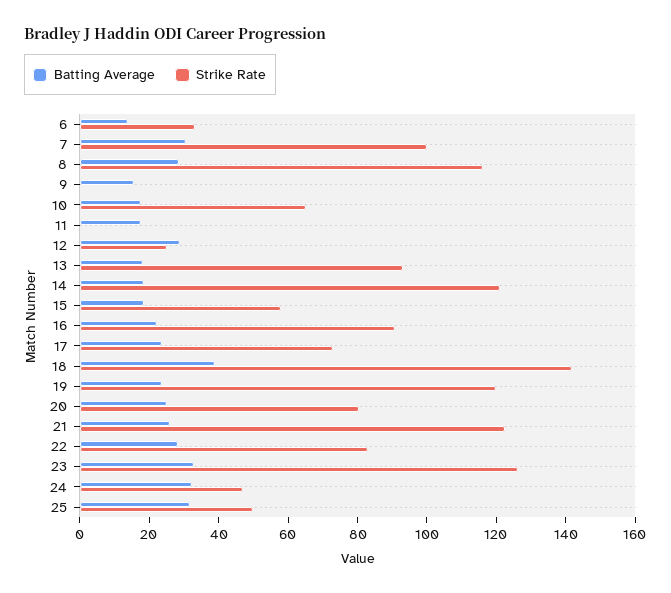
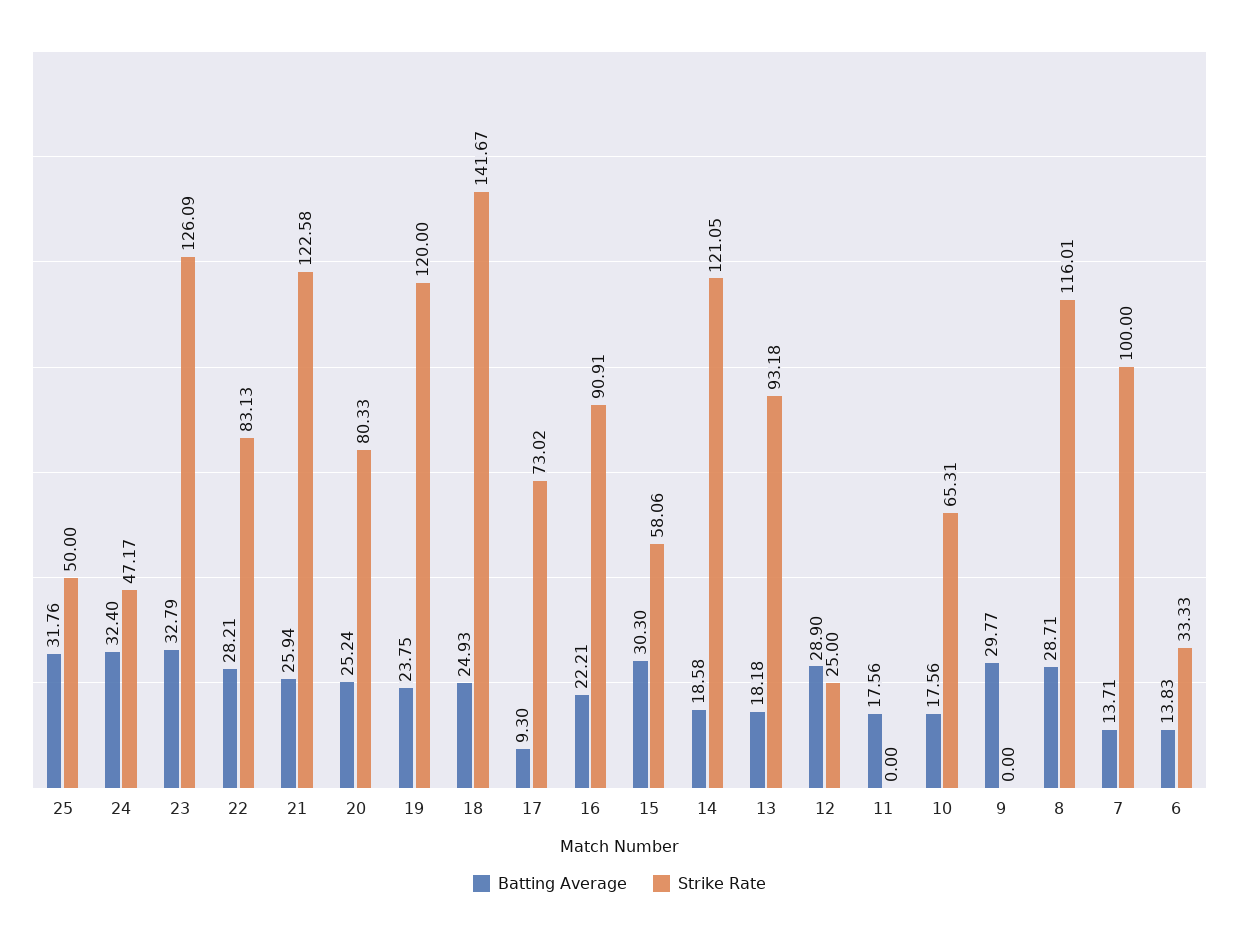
  {
    "Batting Average": {
      "6": 13.83,
-     "7": 30,
+     "7": 13.71,
      "8": 28.71,
-     "9": 15,
+     "9": 29.77,
      "10": 17.56,
      "11": 17.56,
      "12": 28.9,
      "13": 18.18,
      "14": 18.58,
-     "15": 20,
+     "15": 30.3,
      "16": 22.21,
-     "17": 25,
+     "17": 9.3,
-     "18": 40,
+     "18": 24.93,
      "19": 23.75,
      "20": 25.24,
      "21": 25.94,
      "22": 28.21,
      "23": 32.79,
      "24": 32.4,
      "25": 31.76
    },
    "Strike Rate": {
      "6": 33.33,
      "7": 100,
      "8": 116.01,
      "9": 0,
      "10": 65.31,
      "11": 0,
      "12": 25,
      "13": 93.18,
      "14": 121.05,
      "15": 58.06,
      "16": 90.91,
      "17": 73.02,
      "18": 141.67,
      "19": 120,
      "20": 80.33,
      "21": 122.58,
      "22": 83.13,
      "23": 126.09,
      "24": 47.17,
      "25": 50
    }
  }

